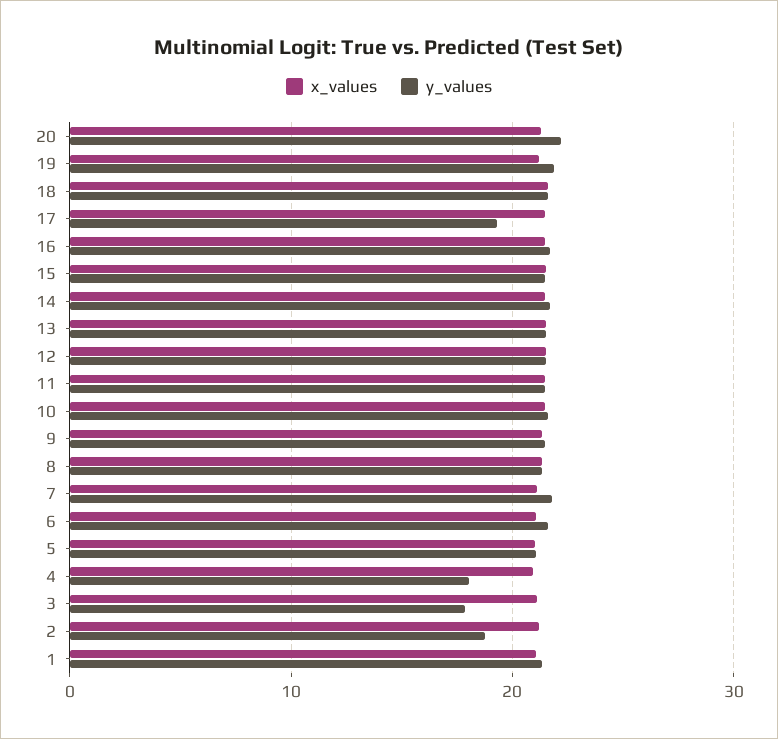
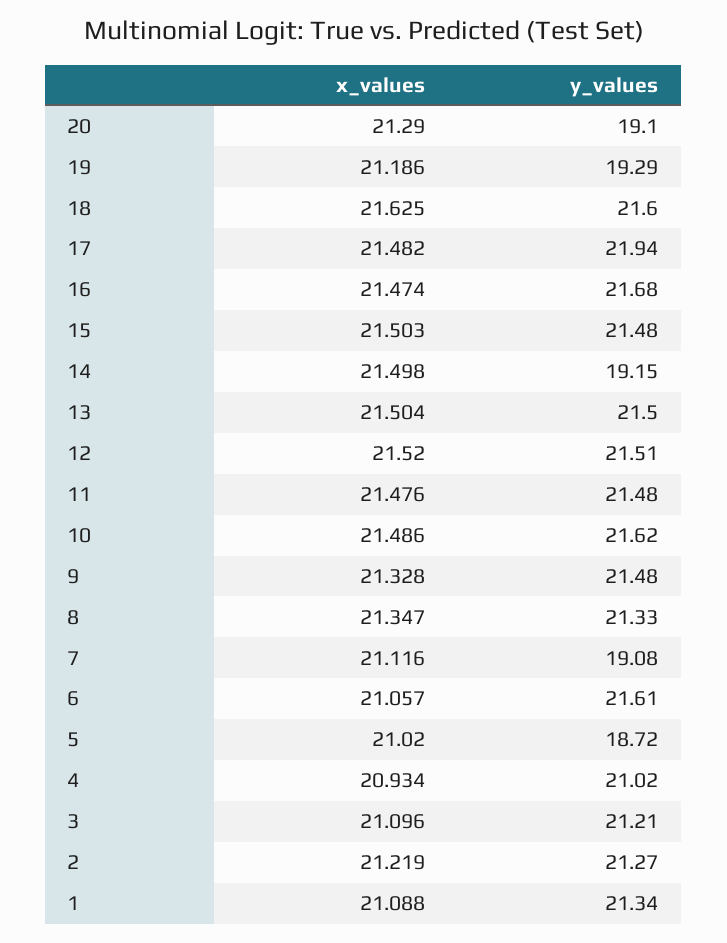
  {
    "x_values": {
      "20": 21.29,
      "19": 21.186,
      "18": 21.625,
      "17": 21.482,
      "16": 21.474,
      "15": 21.503,
      "14": 21.498,
      "13": 21.504,
      "12": 21.52,
      "11": 21.476,
      "10": 21.486,
      "9": 21.328,
      "8": 21.347,
      "7": 21.116,
      "6": 21.057,
      "5": 21.02,
      "4": 20.934,
      "3": 21.096,
      "2": 21.219,
      "1": 21.088
    },
    "y_values": {
-     "20": 22,
+     "20": 19.1,
-     "19": 22,
+     "19": 19.29,
      "18": 21.6,
-     "17": 19,
+     "17": 21.94,
      "16": 21.68,
      "15": 21.48,
-     "14": 22,
+     "14": 19.15,
      "13": 21.5,
      "12": 21.51,
      "11": 21.48,
      "10": 21.62,
      "9": 21.48,
      "8": 21.33,
-     "7": 22,
+     "7": 19.08,
      "6": 21.61,
-     "5": 21,
+     "5": 18.72,
-     "4": 18,
+     "4": 21.02,
-     "3": 18,
+     "3": 21.21,
-     "2": 19,
+     "2": 21.27,
      "1": 21.34
    }
  }

